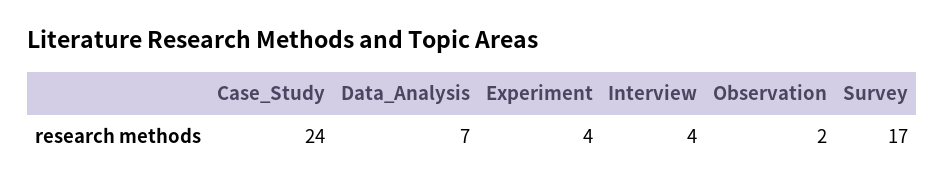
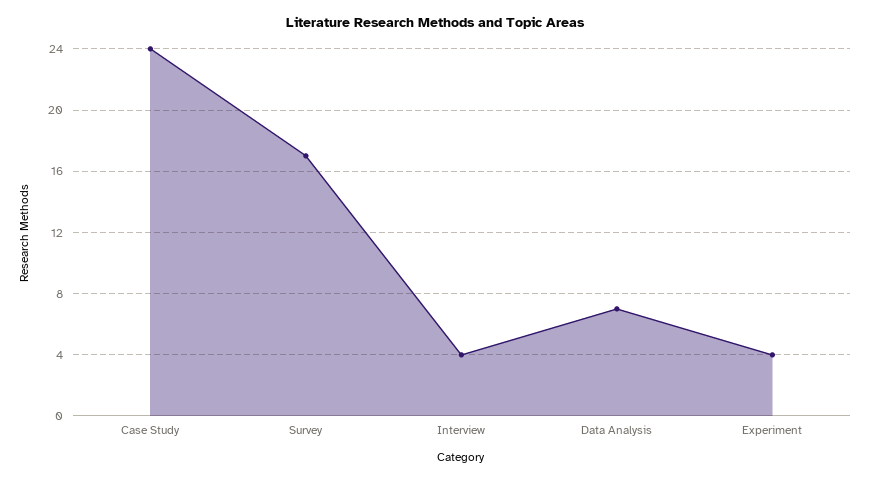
  {
    "Case_Study": 24,
    "Data_Analysis": 7,
    "Experiment": 4,
    "Interview": 4,
-   "Observation": 2,
    "Survey": 17
  }

